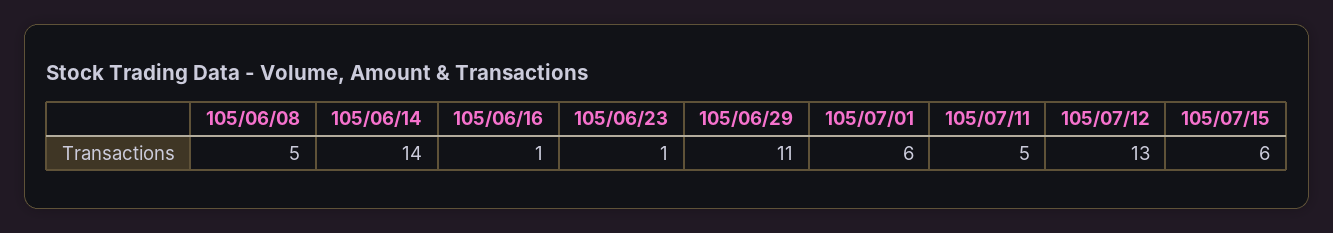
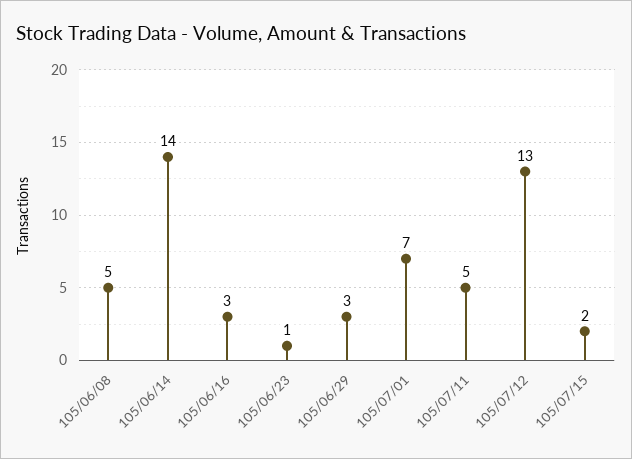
  {
    "105/06/08": 5,
    "105/06/14": 14,
-   "105/06/16": 1,
+   "105/06/16": 3,
    "105/06/23": 1,
-   "105/06/29": 11,
+   "105/06/29": 3,
-   "105/07/01": 6,
+   "105/07/01": 7,
    "105/07/11": 5,
    "105/07/12": 13,
-   "105/07/15": 6
+   "105/07/15": 2
  }

